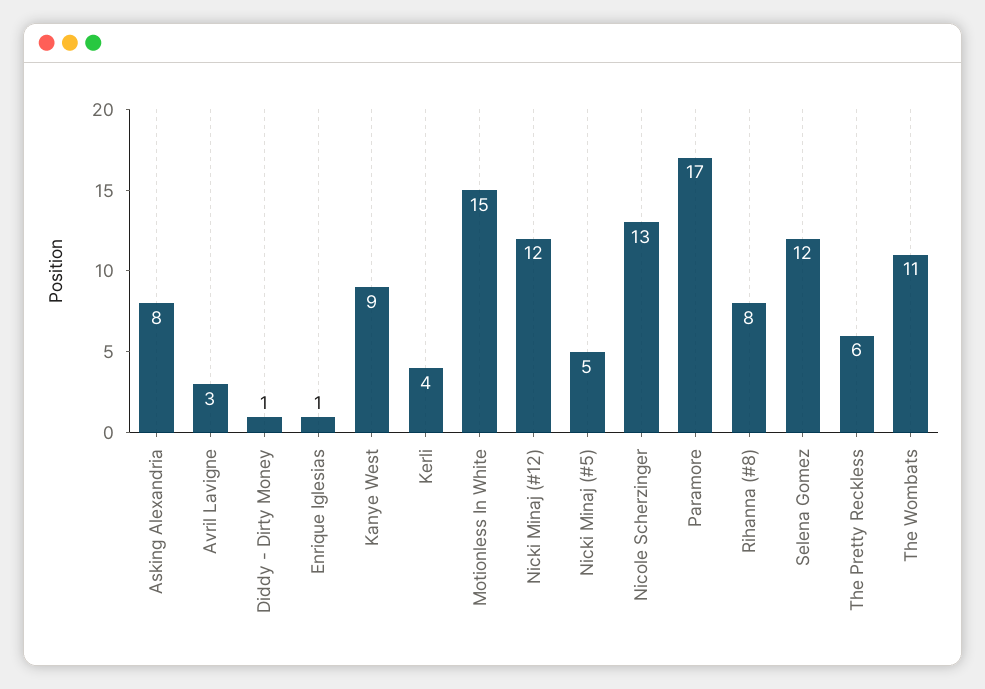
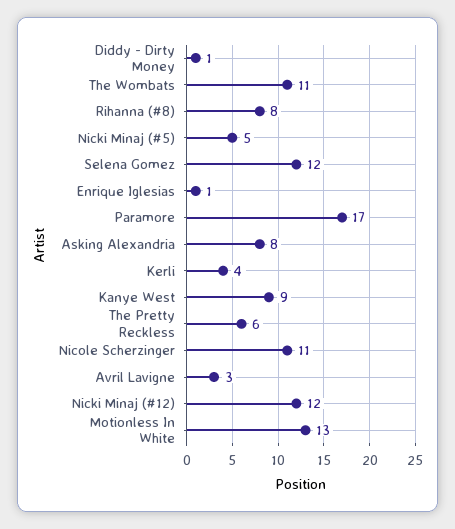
  {
    "Asking Alexandria": 8,
    "Avril Lavigne": 3,
    "Diddy - Dirty Money": 1,
    "Enrique Iglesias": 1,
    "Kanye West": 9,
    "Kerli": 4,
-   "Motionless In White": 15,
+   "Motionless In White": 13,
    "Nicki Minaj (#12)": 12,
    "Nicki Minaj (#5)": 5,
-   "Nicole Scherzinger": 13,
+   "Nicole Scherzinger": 11,
    "Paramore": 17,
    "Rihanna (#8)": 8,
    "Selena Gomez": 12,
    "The Pretty Reckless": 6,
    "The Wombats": 11
  }

